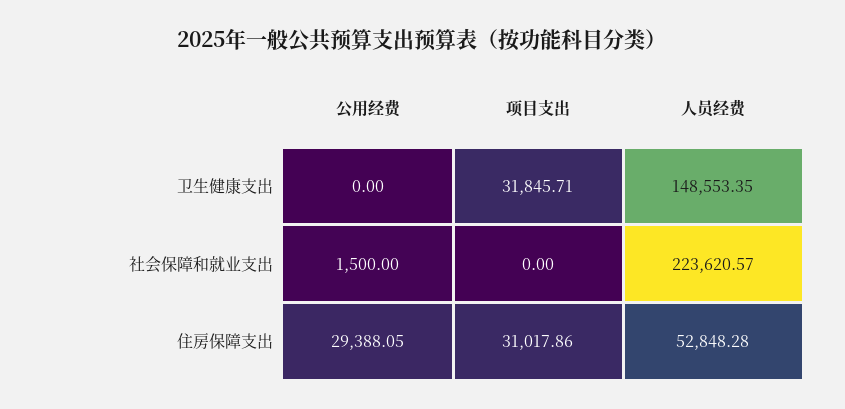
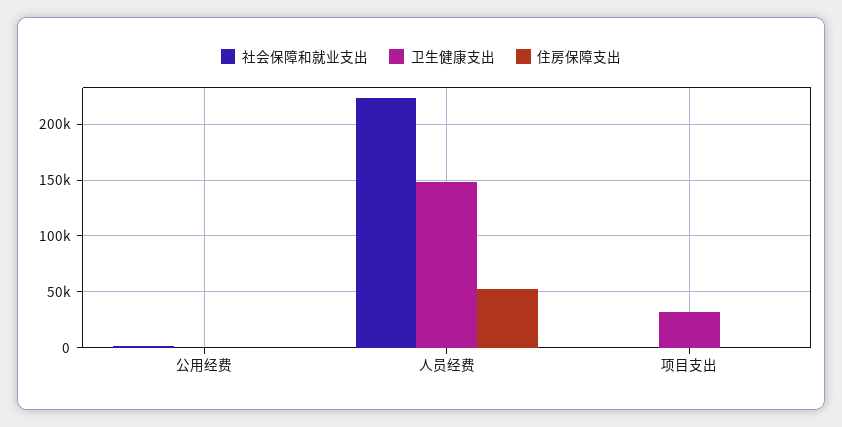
  {
    "卫生健康支出": {
      "公用经费": 0,
      "项目支出": 31845.71,
      "人员经费": 148553.35
    },
    "社会保障和就业支出": {
      "公用经费": 1500,
      "项目支出": 0,
      "人员经费": 223620.57
    },
    "住房保障支出": {
-     "公用经费": 29388.05,
+     "公用经费": 0,
-     "项目支出": 31017.86,
+     "项目支出": 0,
      "人员经费": 52848.28
    }
  }

